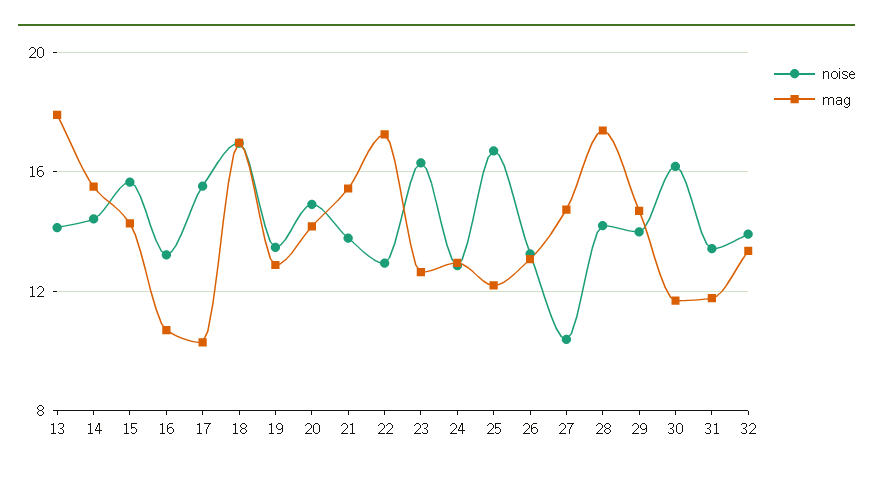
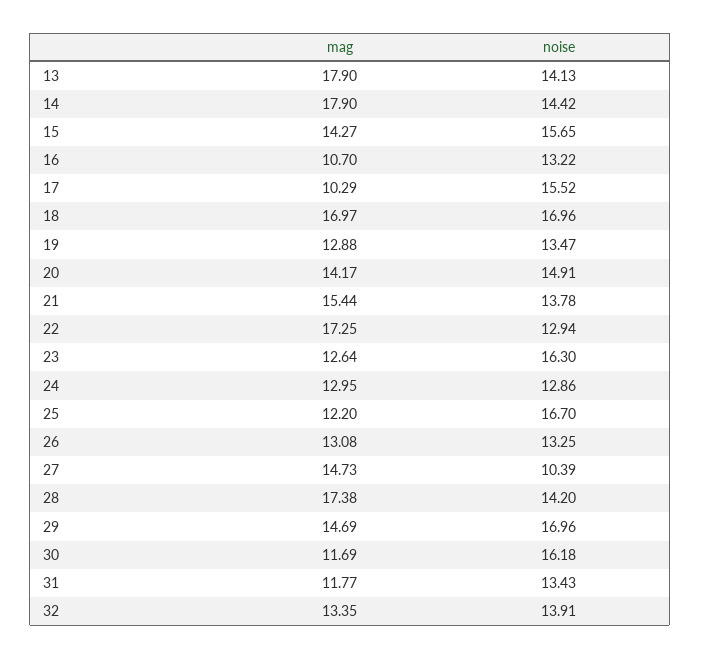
  {
    "noise": {
      "13": 14.13,
      "14": 14.42,
      "15": 15.65,
      "16": 13.22,
      "17": 15.52,
      "18": 16.96,
      "19": 13.47,
      "20": 14.91,
      "21": 13.78,
      "22": 12.94,
      "23": 16.3,
      "24": 12.86,
      "25": 16.7,
      "26": 13.25,
      "27": 10.39,
      "28": 14.2,
-     "29": 14,
+     "29": 16.96,
      "30": 16.18,
      "31": 13.43,
      "32": 13.91
    },
    "mag": {
      "13": 17.9,
-     "14": 15.5,
+     "14": 17.9,
      "15": 14.27,
      "16": 10.7,
      "17": 10.29,
      "18": 16.97,
      "19": 12.88,
      "20": 14.17,
      "21": 15.44,
      "22": 17.25,
      "23": 12.64,
      "24": 12.95,
      "25": 12.2,
      "26": 13.08,
      "27": 14.73,
      "28": 17.38,
      "29": 14.69,
      "30": 11.69,
      "31": 11.77,
      "32": 13.35
    }
  }

